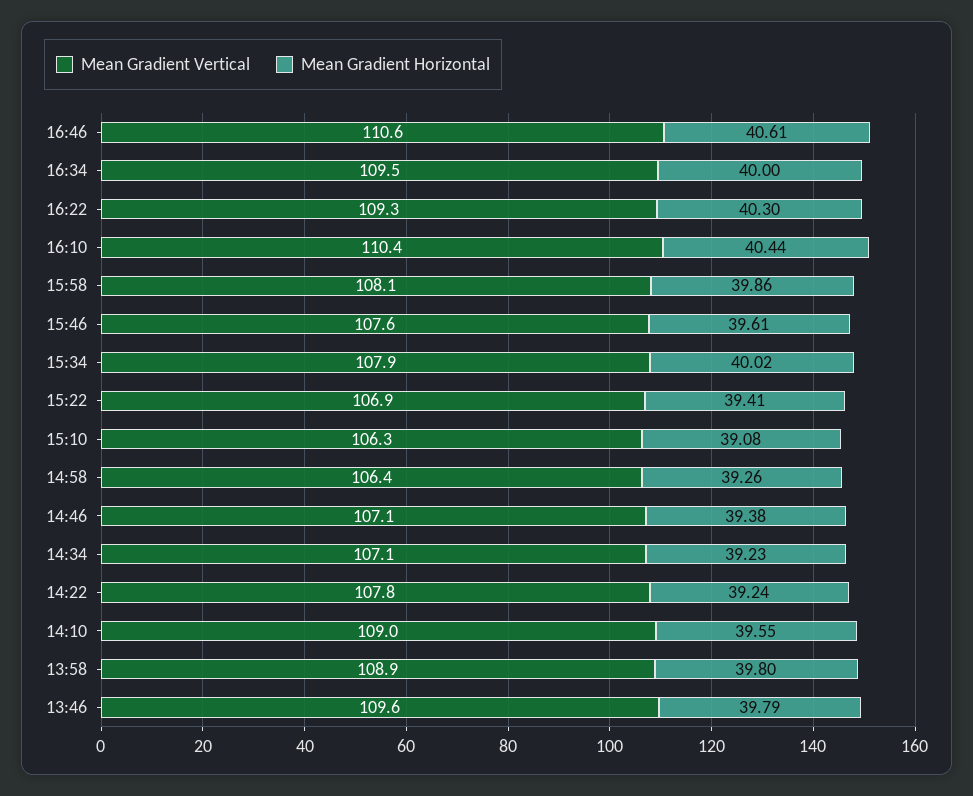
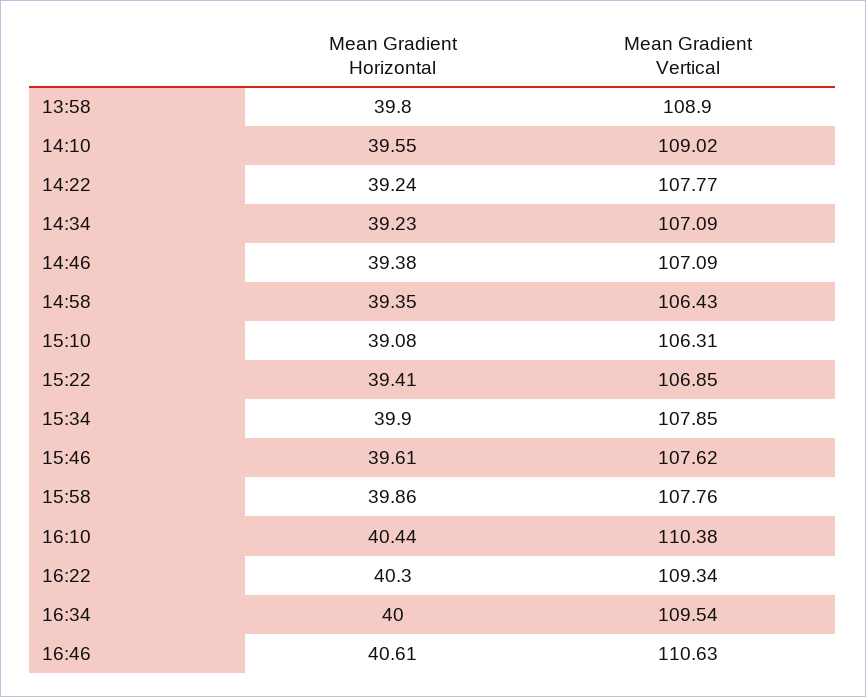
  {
    "Mean Gradient Vertical": {
      "16:46": 110.63,
      "16:34": 109.54,
      "16:22": 109.34,
      "16:10": 110.38,
-     "15:58": 108.1,
+     "15:58": 107.76,
      "15:46": 107.62,
      "15:34": 107.85,
      "15:22": 106.85,
      "15:10": 106.31,
      "14:58": 106.43,
      "14:46": 107.09,
      "14:34": 107.09,
      "14:22": 107.77,
      "14:10": 109.02,
-     "13:58": 108.9,
+     "13:58": 108.9
-     "13:46": 109.6
    },
    "Mean Gradient Horizontal": {
      "16:46": 40.61,
      "16:34": 40,
      "16:22": 40.3,
      "16:10": 40.44,
      "15:58": 39.86,
      "15:46": 39.61,
-     "15:34": 40.02,
+     "15:34": 39.9,
      "15:22": 39.41,
      "15:10": 39.08,
-     "14:58": 39.26,
+     "14:58": 39.35,
      "14:46": 39.38,
      "14:34": 39.23,
      "14:22": 39.24,
      "14:10": 39.55,
-     "13:58": 39.8,
+     "13:58": 39.8
-     "13:46": 39.79
    }
  }

